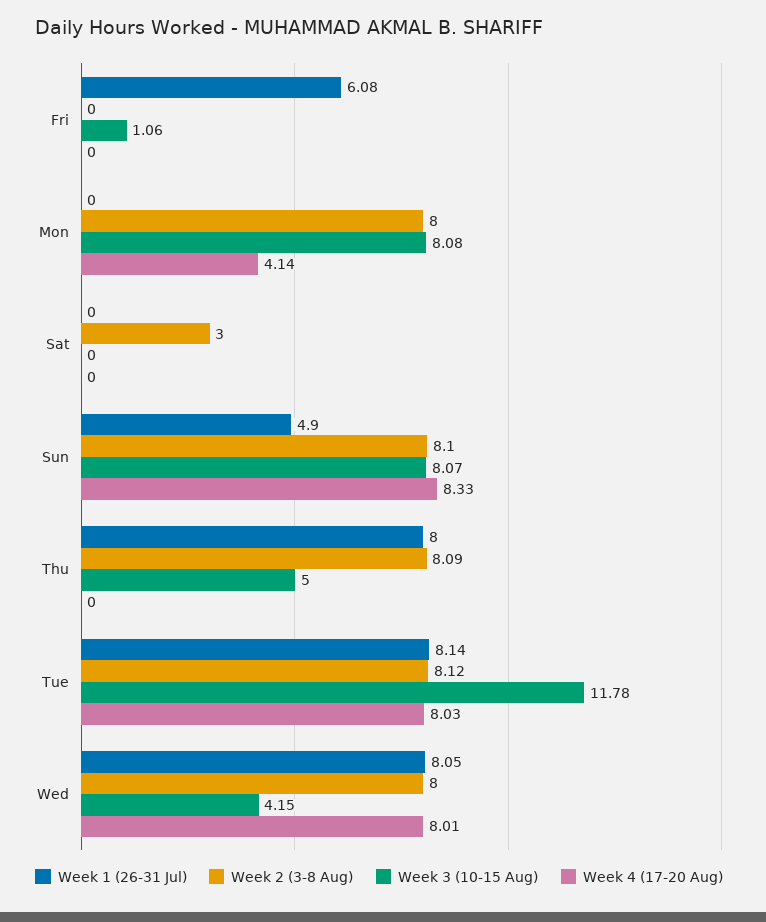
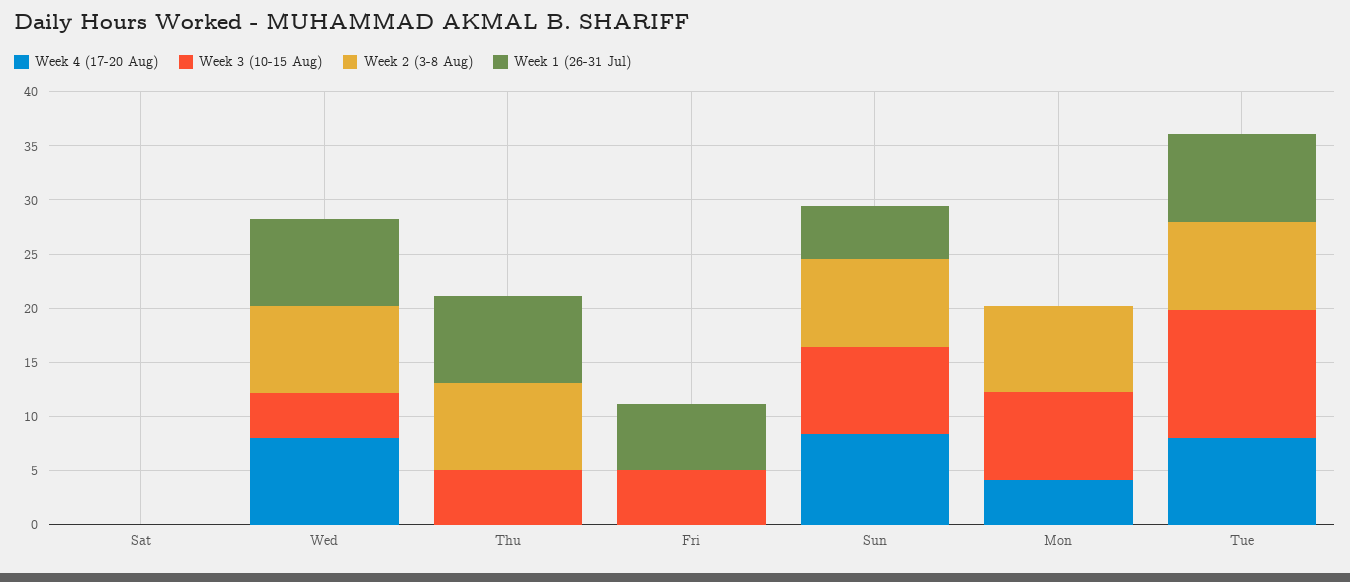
  {
    "Week 1 (26-31 Jul)": {
      "Fri": 6.08,
      "Mon": 0,
      "Sat": 0,
      "Sun": 4.9,
      "Thu": 8,
      "Tue": 8.14,
      "Wed": 8.05
    },
    "Week 2 (3-8 Aug)": {
      "Fri": 0,
      "Mon": 8,
-     "Sat": 3,
+     "Sat": 0,
      "Sun": 8.1,
      "Thu": 8.09,
      "Tue": 8.12,
      "Wed": 8
    },
    "Week 3 (10-15 Aug)": {
-     "Fri": 1.06,
+     "Fri": 5,
      "Mon": 8.08,
      "Sat": 0,
      "Sun": 8.07,
      "Thu": 5,
      "Tue": 11.78,
      "Wed": 4.15
    },
    "Week 4 (17-20 Aug)": {
      "Fri": 0,
      "Mon": 4.14,
      "Sat": 0,
      "Sun": 8.33,
      "Thu": 0,
      "Tue": 8.03,
      "Wed": 8.01
    }
  }

